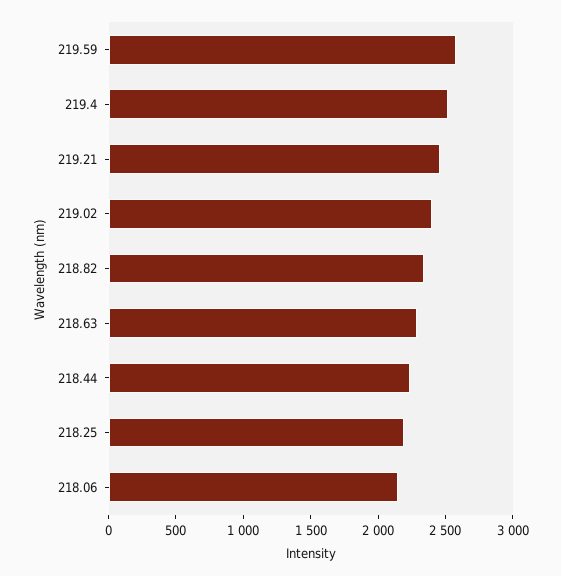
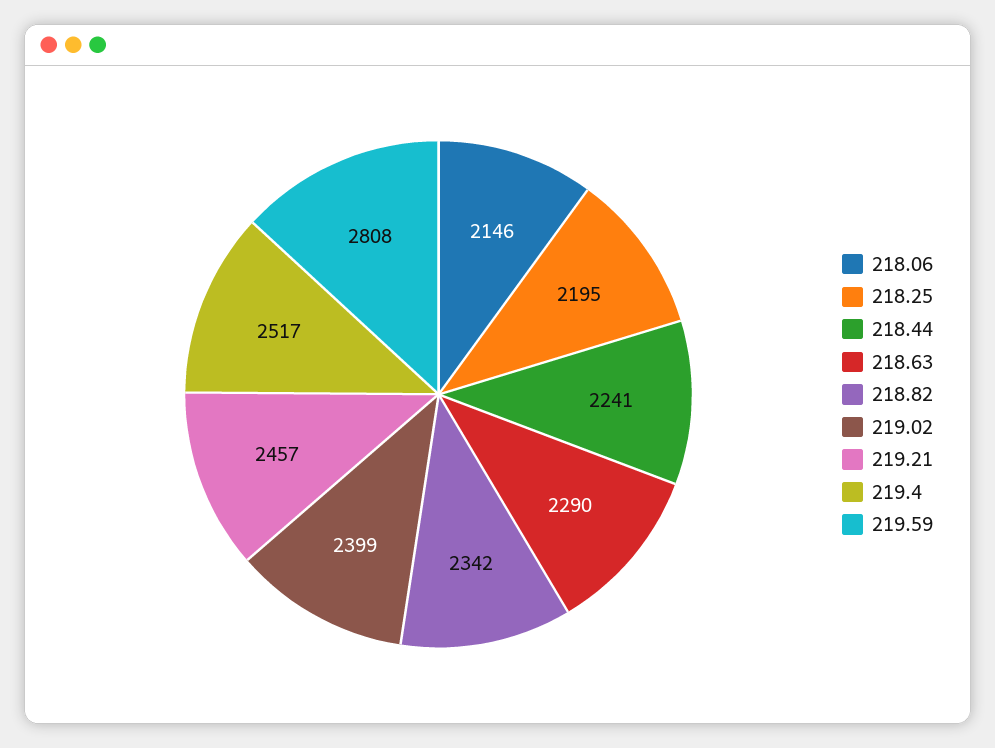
  {
-   "219.59": 2600,
+   "219.59": 2808,
    "219.4": 2517,
    "219.21": 2457,
    "219.02": 2399,
    "218.82": 2342,
    "218.63": 2290,
    "218.44": 2241,
    "218.25": 2195,
    "218.06": 2146
  }

